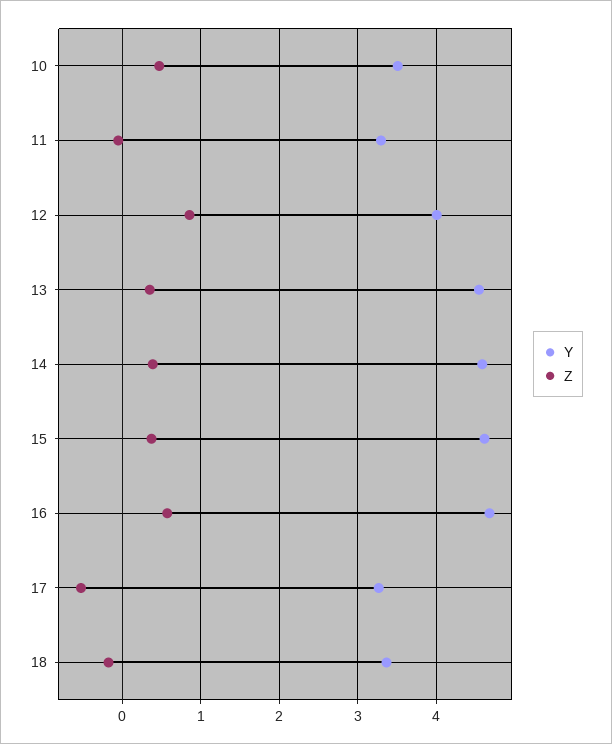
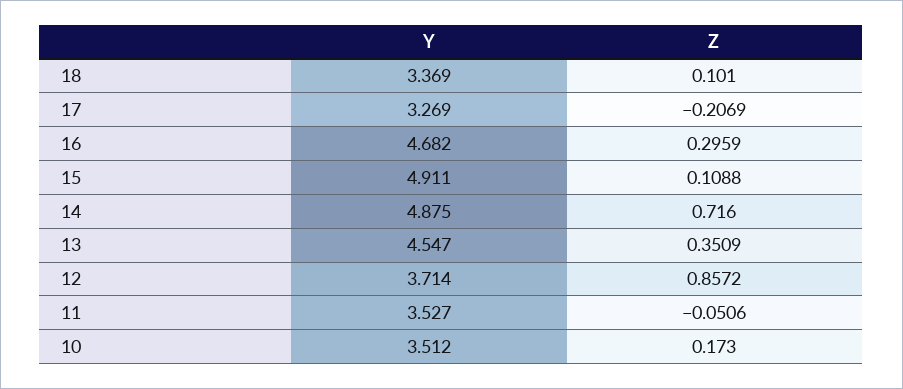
  {
    "Y": {
      "10": 3.512,
-     "11": 3.3,
+     "11": 3.527,
-     "12": 4,
+     "12": 3.714,
      "13": 4.547,
-     "14": 4.6,
+     "14": 4.875,
-     "15": 4.6,
+     "15": 4.911,
      "16": 4.682,
      "17": 3.269,
      "18": 3.369
    },
    "Z": {
-     "10": 0.5,
+     "10": 0.173,
      "11": -0.0506,
      "12": 0.8572,
      "13": 0.3509,
-     "14": 0.4,
+     "14": 0.716,
-     "15": 0.4,
+     "15": 0.1088,
-     "16": 0.6,
+     "16": 0.2959,
-     "17": -0.5,
+     "17": -0.2069,
-     "18": -0.2
+     "18": 0.101
    }
  }

